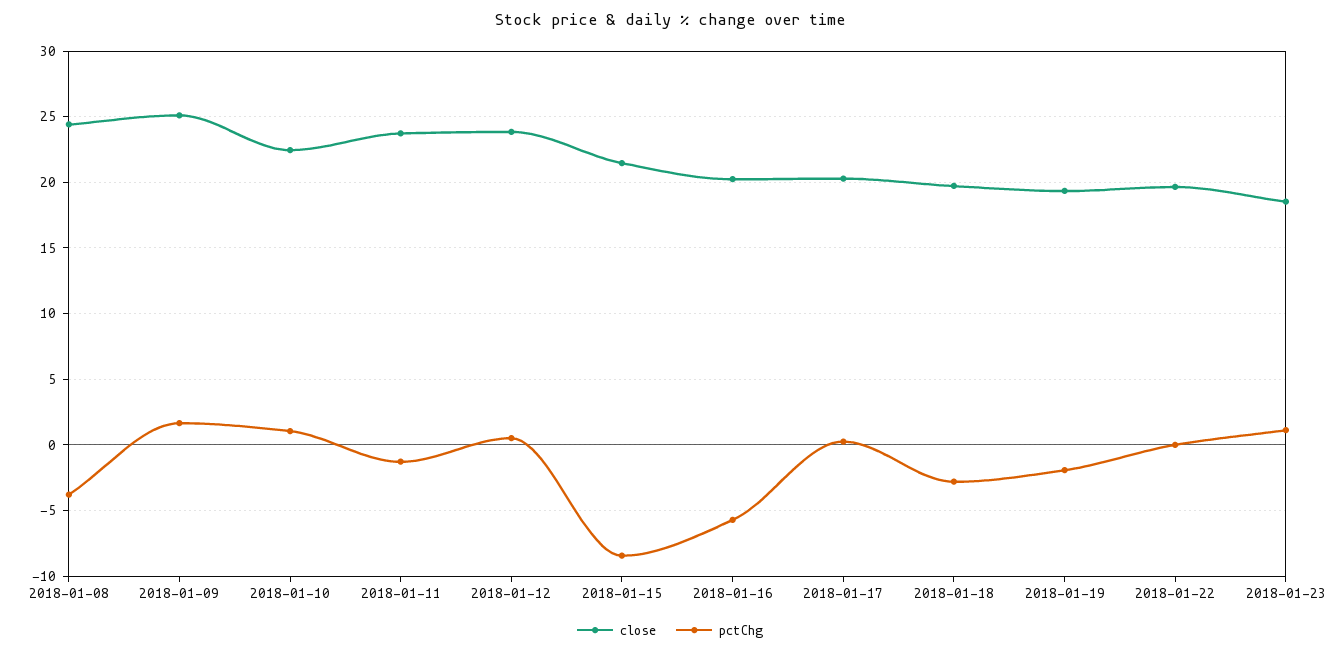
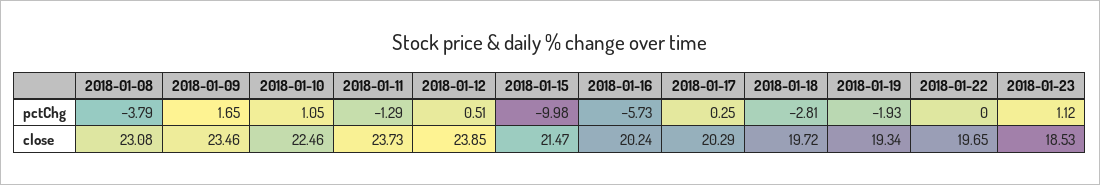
  {
    "close": {
-     "2018-01-08": 24.5,
+     "2018-01-08": 23.08,
-     "2018-01-09": 25,
+     "2018-01-09": 23.46,
      "2018-01-10": 22.46,
      "2018-01-11": 23.73,
      "2018-01-12": 23.85,
      "2018-01-15": 21.47,
      "2018-01-16": 20.24,
      "2018-01-17": 20.29,
      "2018-01-18": 19.72,
      "2018-01-19": 19.34,
      "2018-01-22": 19.65,
      "2018-01-23": 18.53
    },
    "pctChg": {
      "2018-01-08": -3.79,
      "2018-01-09": 1.65,
      "2018-01-10": 1.05,
      "2018-01-11": -1.29,
      "2018-01-12": 0.51,
-     "2018-01-15": -8.5,
+     "2018-01-15": -9.98,
      "2018-01-16": -5.73,
      "2018-01-17": 0.25,
      "2018-01-18": -2.81,
      "2018-01-19": -1.93,
      "2018-01-22": 0,
      "2018-01-23": 1.12
    }
  }

